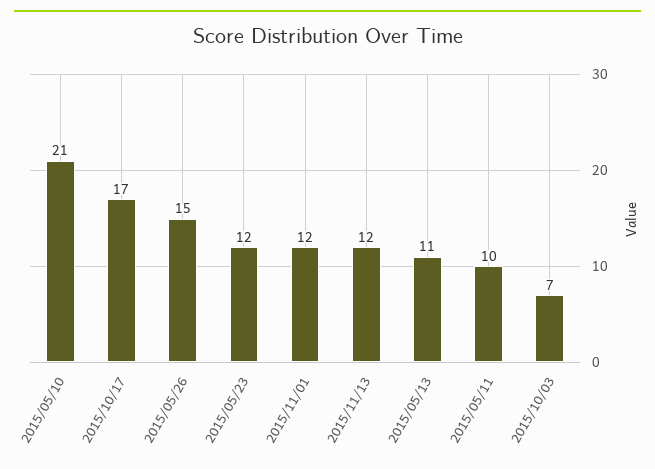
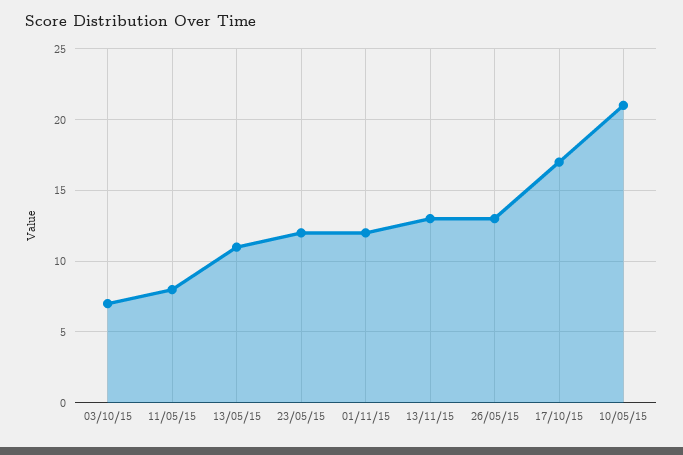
  {
    "2015/05/10": 21,
    "2015/10/17": 17,
-   "2015/05/26": 15,
+   "2015/05/26": 13,
    "2015/05/23": 12,
    "2015/11/01": 12,
-   "2015/11/13": 12,
+   "2015/11/13": 13,
    "2015/05/13": 11,
-   "2015/05/11": 10,
+   "2015/05/11": 8,
    "2015/10/03": 7
  }

